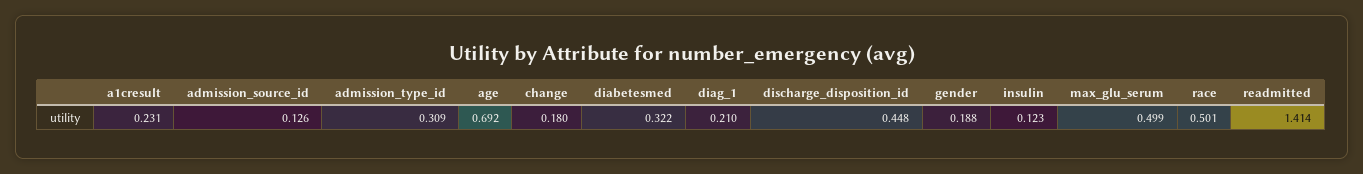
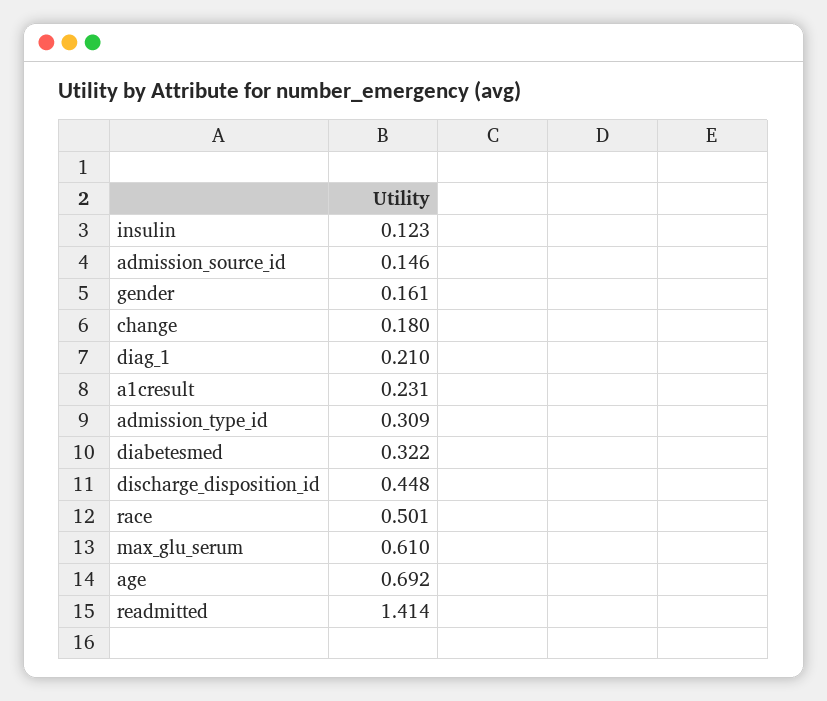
  {
    "a1cresult": 0.231,
-   "admission_source_id": 0.126,
+   "admission_source_id": 0.146,
    "admission_type_id": 0.309,
    "age": 0.692,
    "change": 0.18,
    "diabetesmed": 0.322,
    "diag_1": 0.21,
    "discharge_disposition_id": 0.448,
-   "gender": 0.188,
+   "gender": 0.161,
    "insulin": 0.123,
-   "max_glu_serum": 0.499,
+   "max_glu_serum": 0.61,
    "race": 0.501,
    "readmitted": 1.414
  }

